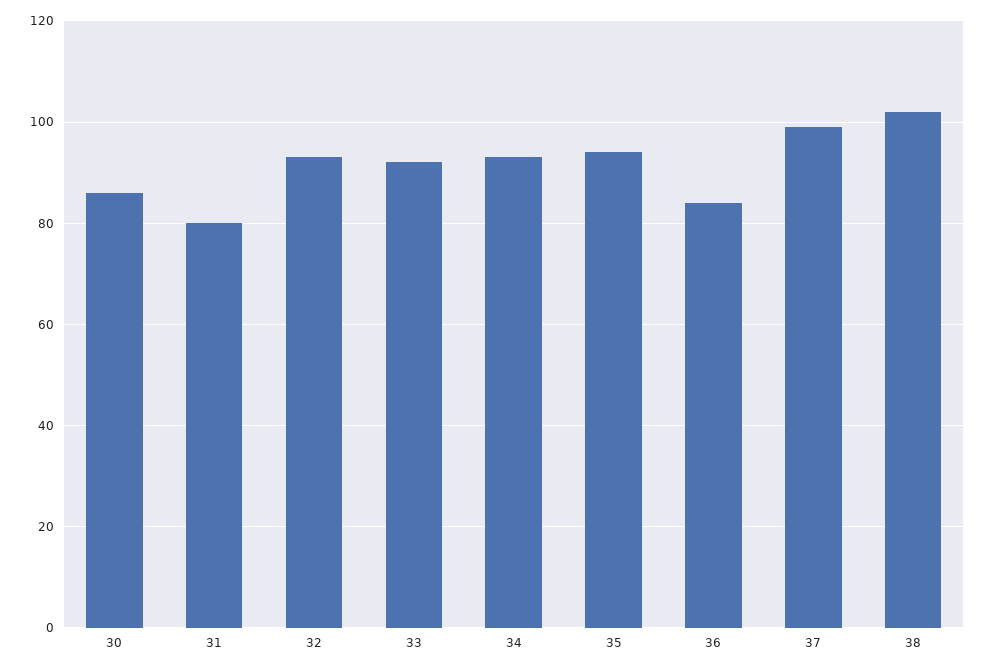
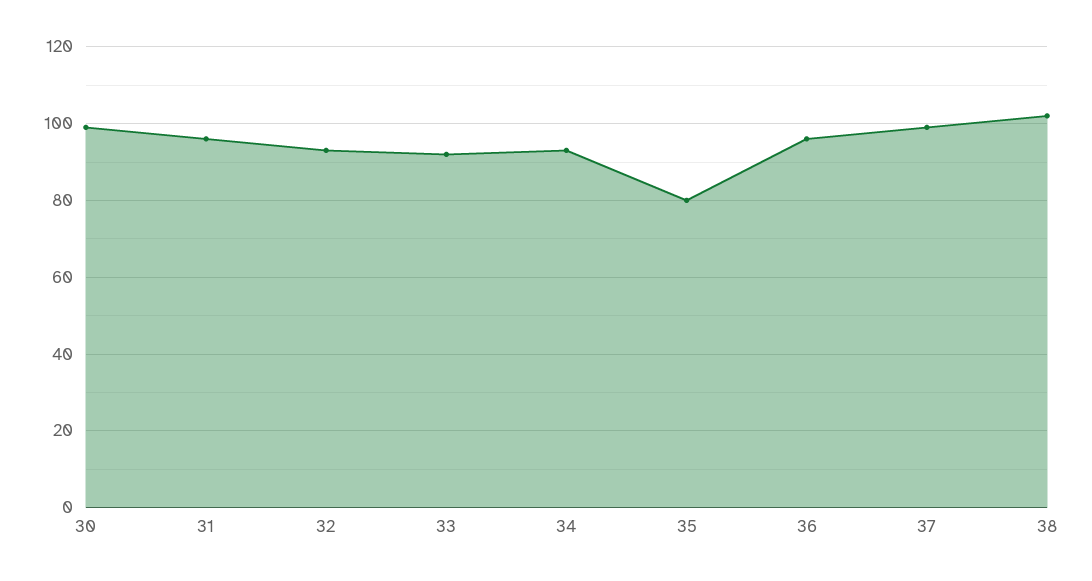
  {
-   "30": 85,
+   "30": 100,
-   "31": 80,
+   "31": 95,
    "32": 95,
    "33": 90,
    "34": 95,
-   "35": 95,
+   "35": 80,
-   "36": 85,
+   "36": 95,
    "37": 100,
    "38": 100
  }

